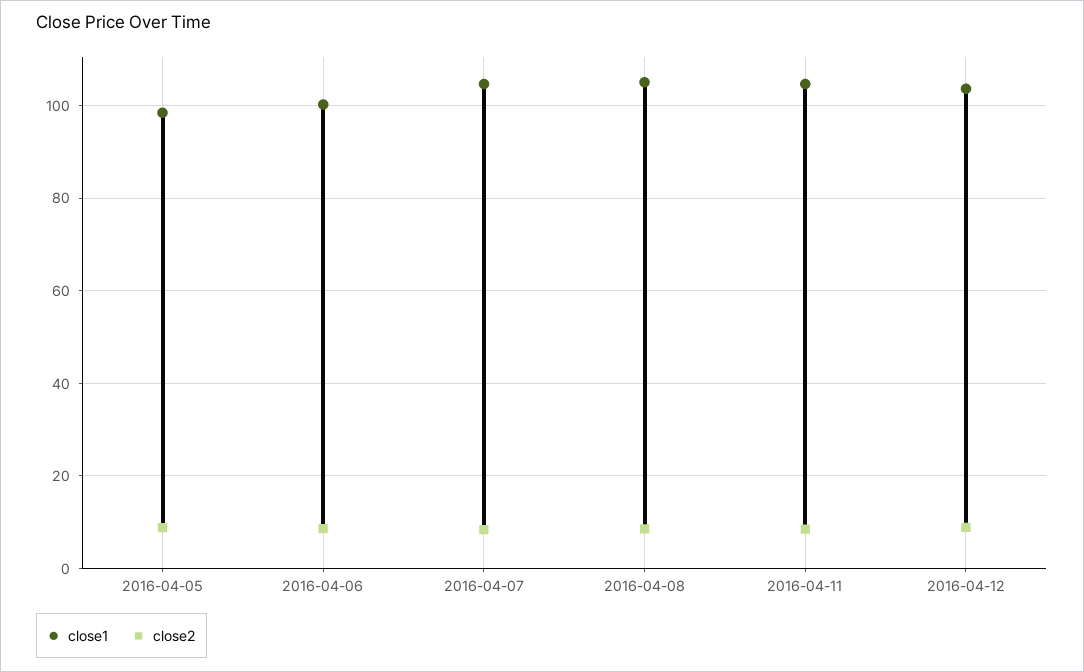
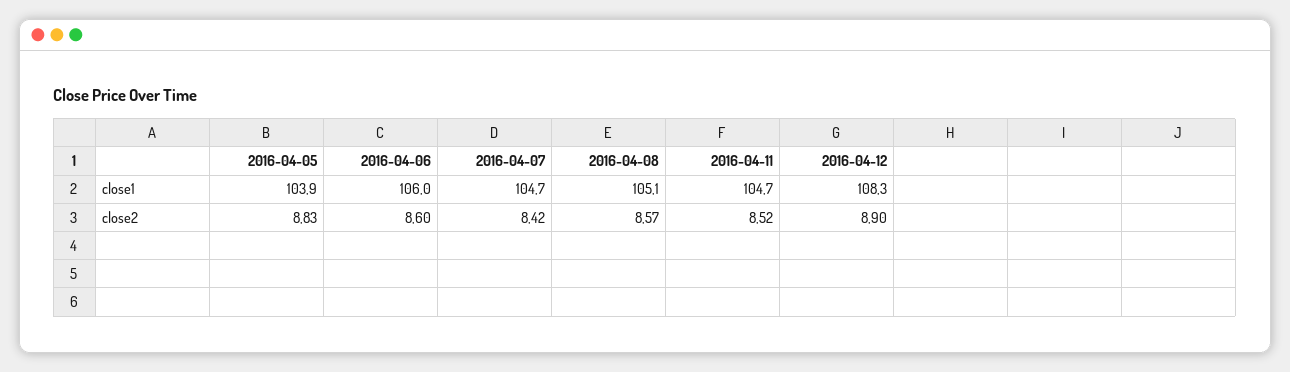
  {
    "close1": {
-     "2016-04-05": 98,
+     "2016-04-05": 103.9,
-     "2016-04-06": 100,
+     "2016-04-06": 106,
      "2016-04-07": 104.7,
      "2016-04-08": 105.1,
      "2016-04-11": 104.7,
-     "2016-04-12": 104
+     "2016-04-12": 108.3
    },
    "close2": {
      "2016-04-05": 8.83,
      "2016-04-06": 8.6,
      "2016-04-07": 8.42,
      "2016-04-08": 8.57,
      "2016-04-11": 8.52,
      "2016-04-12": 8.9
    }
  }

